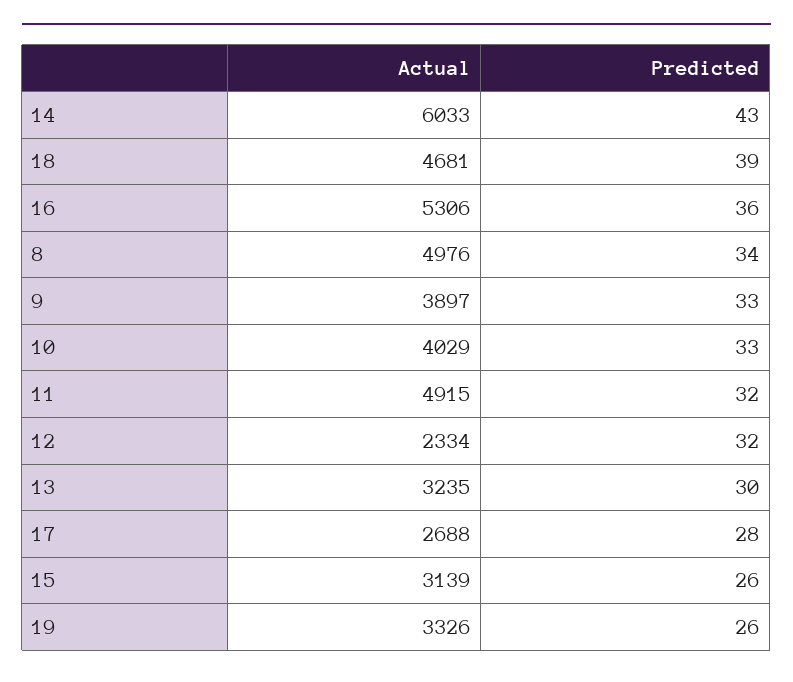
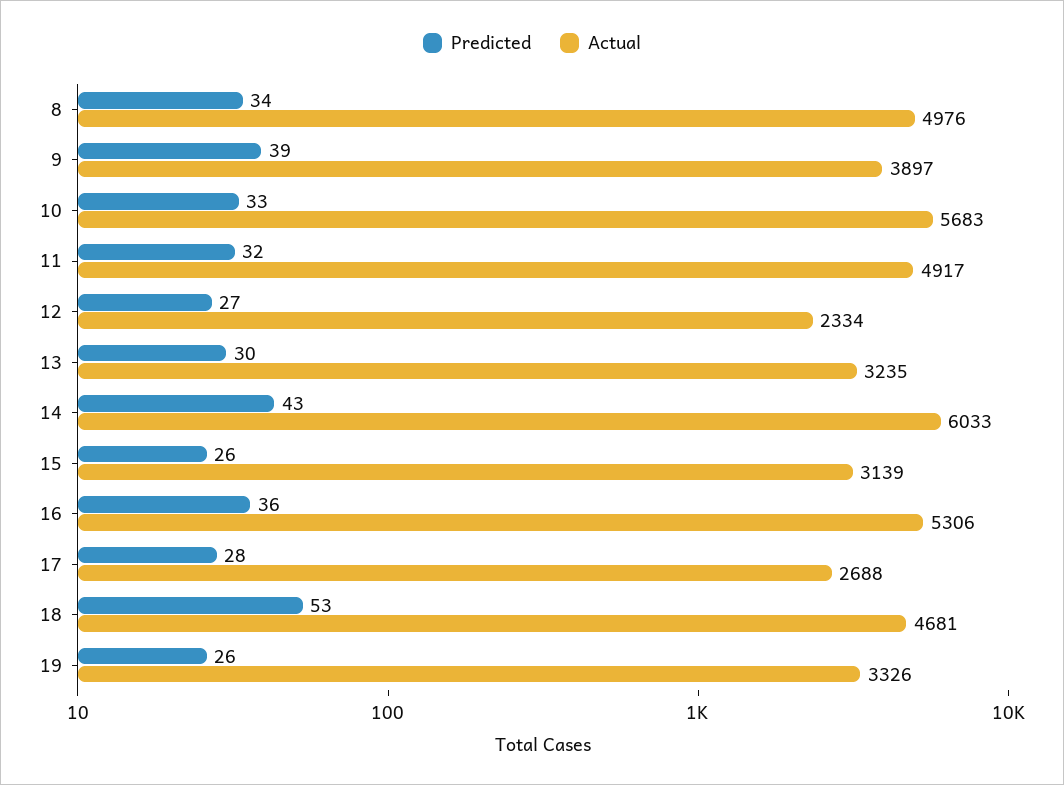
  {
    "Actual": {
      "14": 6033,
      "18": 4681,
      "16": 5306,
      "8": 4976,
      "9": 3897,
-     "10": 4029,
+     "10": 5683,
-     "11": 4915,
+     "11": 4917,
      "12": 2334,
      "13": 3235,
      "17": 2688,
      "15": 3139,
      "19": 3326
    },
    "Predicted": {
      "14": 43,
-     "18": 39,
+     "18": 53,
      "16": 36,
      "8": 34,
-     "9": 33,
+     "9": 39,
      "10": 33,
      "11": 32,
-     "12": 32,
+     "12": 27,
      "13": 30,
      "17": 28,
      "15": 26,
      "19": 26
    }
  }

